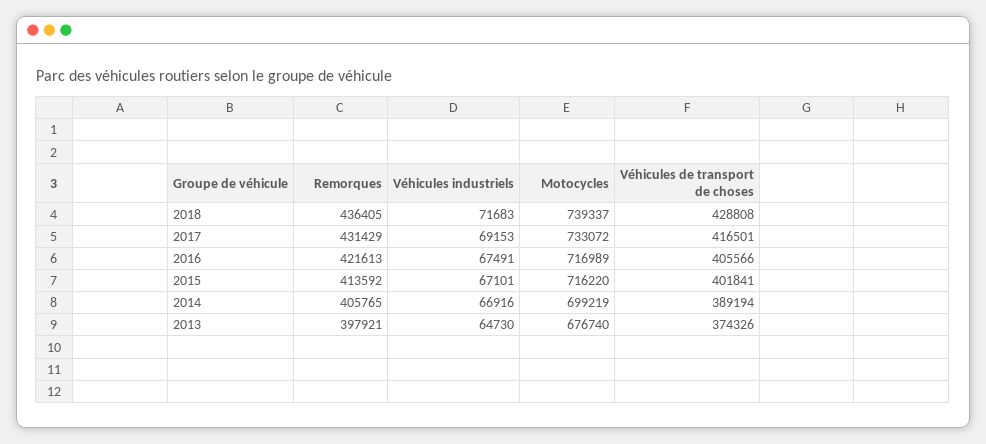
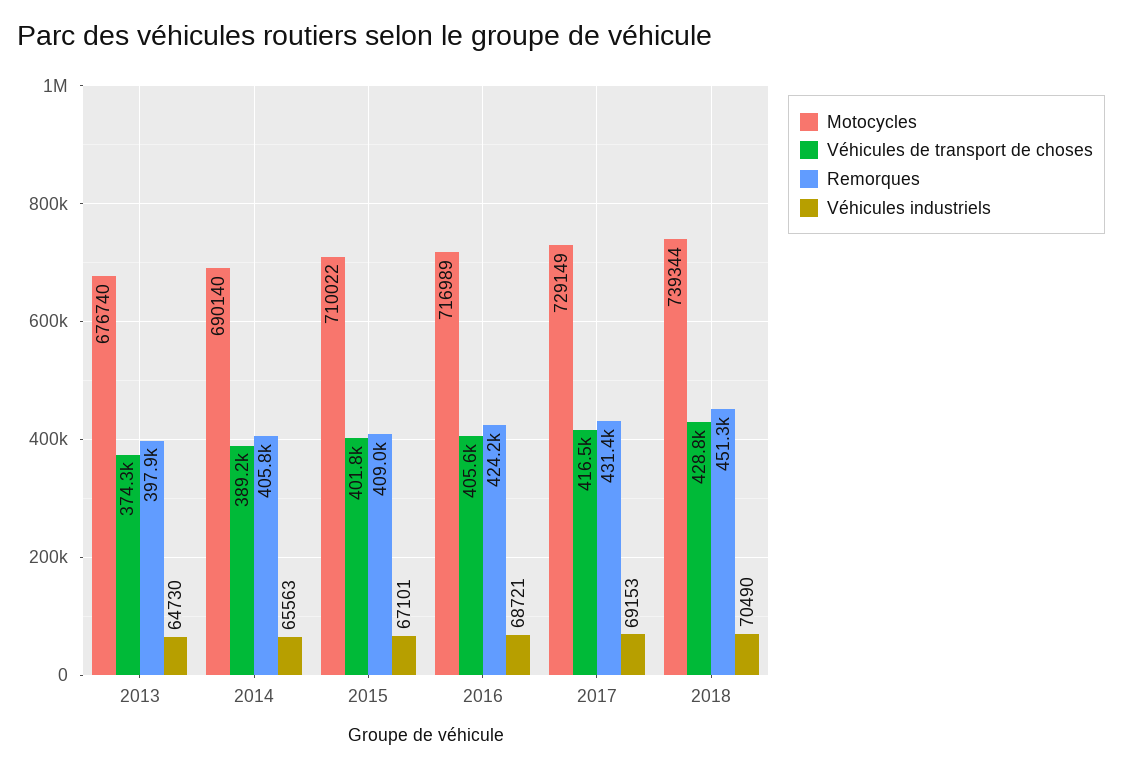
  {
    "Remorques": {
-     "2018": 436405,
+     "2018": 451300,
      "2017": 431429,
-     "2016": 421613,
+     "2016": 424200,
-     "2015": 413592,
+     "2015": 409000,
      "2014": 405765,
      "2013": 397921
    },
    "Véhicules industriels": {
-     "2018": 71683,
+     "2018": 70490,
      "2017": 69153,
-     "2016": 67491,
+     "2016": 68721,
      "2015": 67101,
-     "2014": 66916,
+     "2014": 65563,
      "2013": 64730
    },
    "Motocycles": {
-     "2018": 739337,
+     "2018": 739344,
-     "2017": 733072,
+     "2017": 729149,
      "2016": 716989,
-     "2015": 716220,
+     "2015": 710022,
-     "2014": 699219,
+     "2014": 690140,
      "2013": 676740
    },
    "Véhicules de transport de choses": {
      "2018": 428808,
      "2017": 416501,
      "2016": 405566,
      "2015": 401841,
      "2014": 389194,
      "2013": 374326
    }
  }

